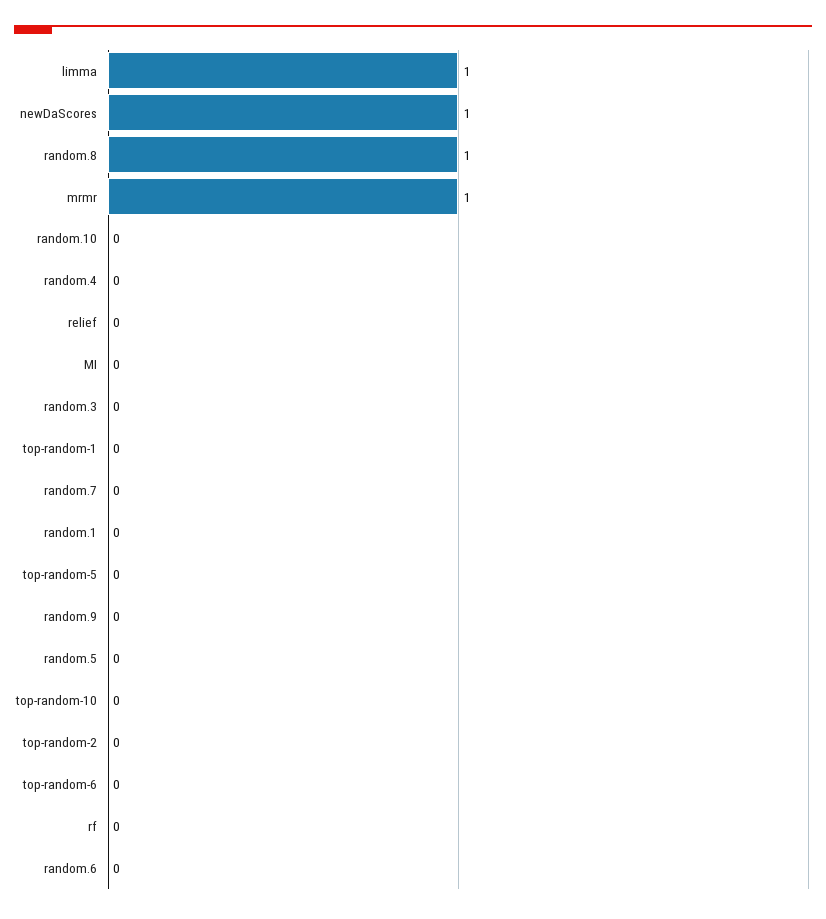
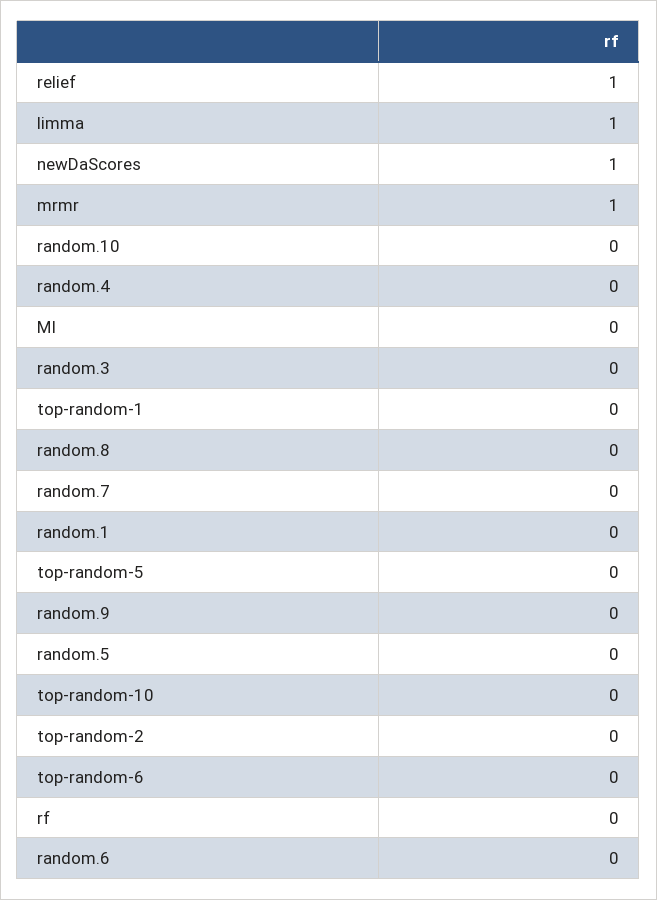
  {
    "limma": 1,
    "newDaScores": 1,
-   "random.8": 1,
+   "random.8": 0,
    "mrmr": 1,
    "random.10": 0,
    "random.4": 0,
-   "relief": 0,
+   "relief": 1,
    "MI": 0,
    "random.3": 0,
    "top-random-1": 0,
    "random.7": 0,
    "random.1": 0,
    "top-random-5": 0,
    "random.9": 0,
    "random.5": 0,
    "top-random-10": 0,
    "top-random-2": 0,
    "top-random-6": 0,
    "rf": 0,
    "random.6": 0
  }

